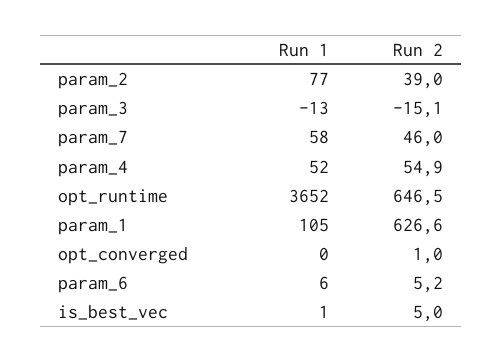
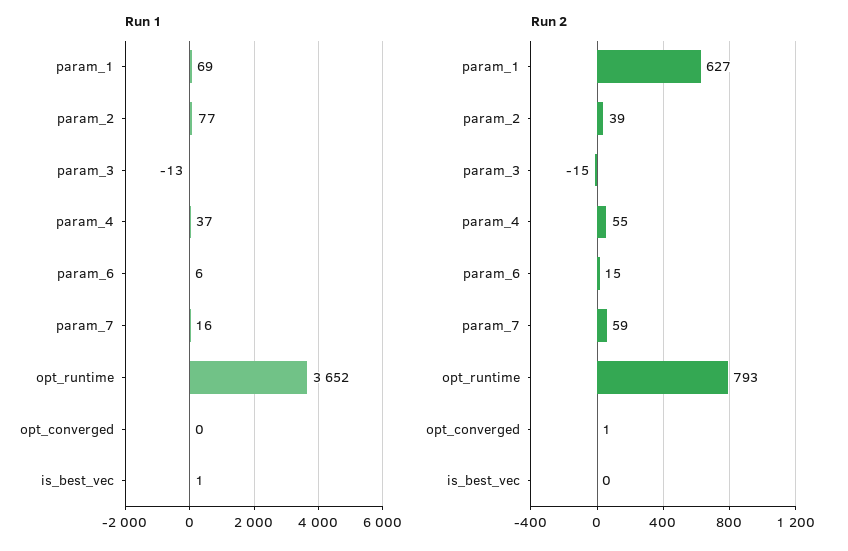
  {
    "Run 1": {
      "param_2": 77,
      "param_3": -13,
-     "param_7": 58,
+     "param_7": 16,
-     "param_4": 52,
+     "param_4": 37,
      "opt_runtime": 3652,
-     "param_1": 105,
+     "param_1": 69,
      "opt_converged": 0,
      "param_6": 6,
      "is_best_vec": 1
    },
    "Run 2": {
      "param_2": 39,
      "param_3": -15.1,
-     "param_7": 46,
+     "param_7": 59,
      "param_4": 54.9,
-     "opt_runtime": 646.5,
+     "opt_runtime": 793,
      "param_1": 626.6,
      "opt_converged": 1,
-     "param_6": 5.2,
+     "param_6": 15,
-     "is_best_vec": 5
+     "is_best_vec": 0
    }
  }

